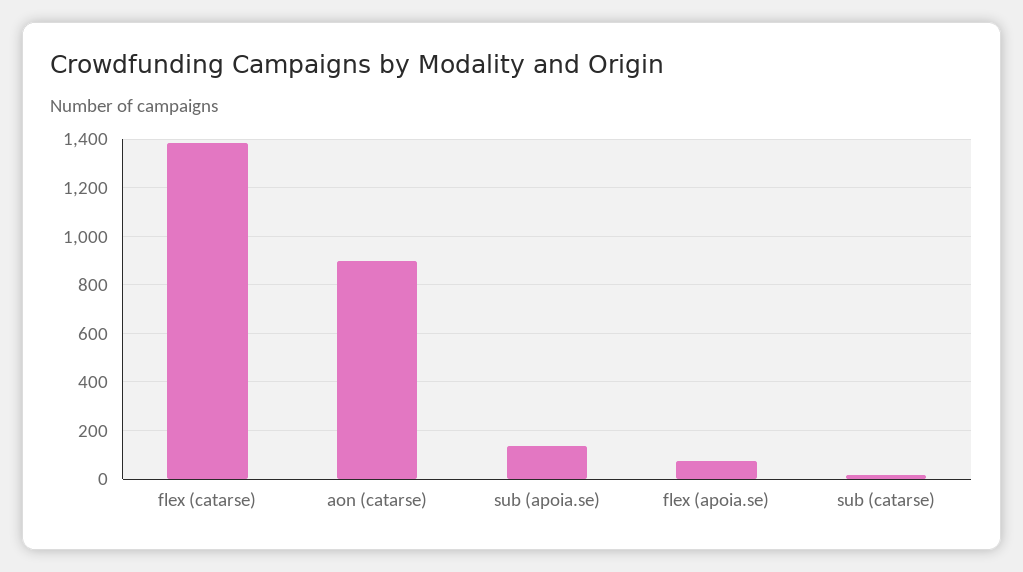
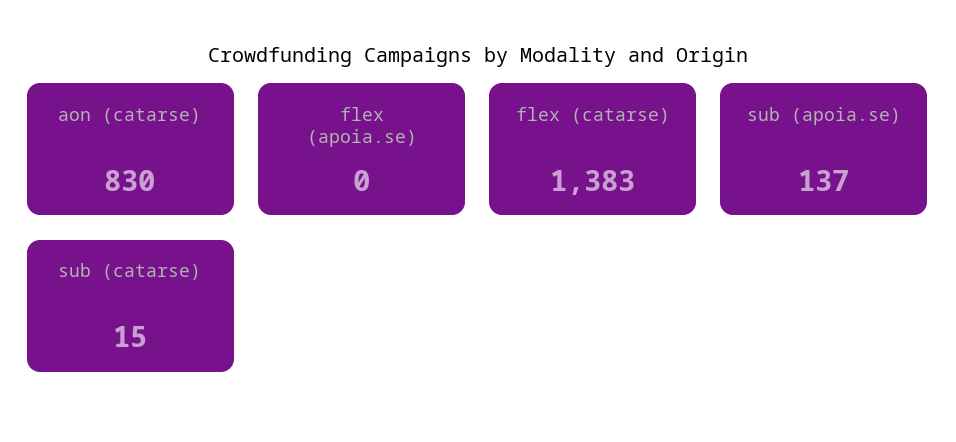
  {
    "flex (catarse)": 1383,
-   "aon (catarse)": 900,
+   "aon (catarse)": 830,
    "sub (apoia.se)": 137,
-   "flex (apoia.se)": 75,
+   "flex (apoia.se)": 0,
    "sub (catarse)": 15
  }

